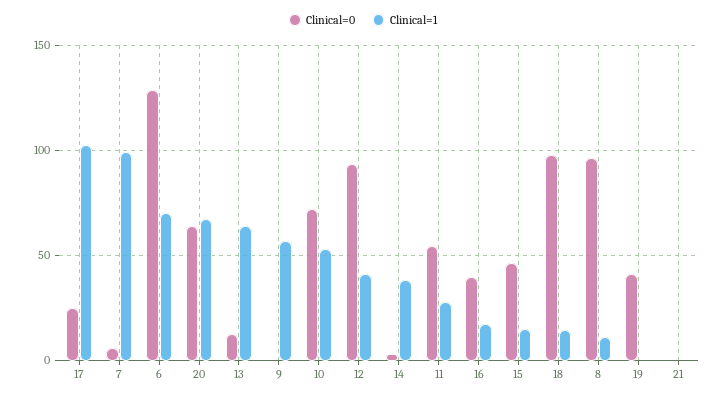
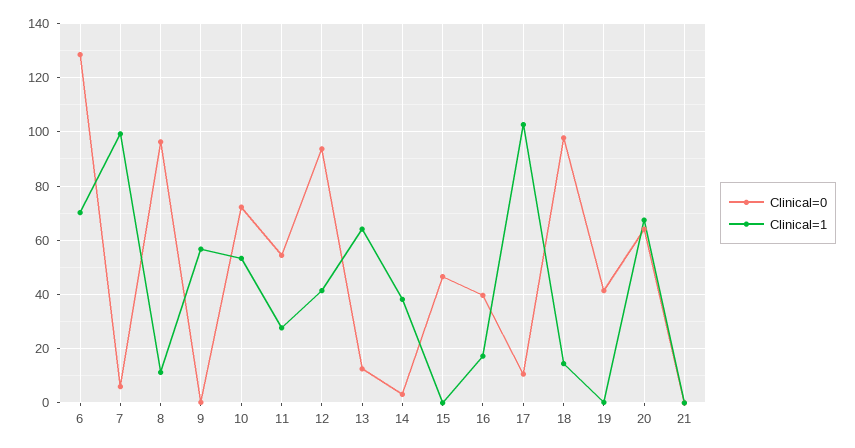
  {
    "Clinical=0": {
-     "17": 25,
+     "17": 10,
      "7": 5,
      "6": 127.5,
      "20": 65,
      "13": 12.5,
      "9": 0,
      "10": 72.5,
      "12": 92.5,
      "14": 2.5,
      "11": 55,
      "16": 40,
      "15": 47.5,
      "18": 97.5,
      "8": 97.5,
      "19": 42.5,
      "21": 0
    },
    "Clinical=1": {
      "17": 102.5,
      "7": 100,
      "6": 70,
      "20": 67.5,
      "13": 65,
      "9": 57.5,
      "10": 52.5,
      "12": 42.5,
      "14": 37.5,
      "11": 27.5,
      "16": 17.5,
-     "15": 15,
+     "15": 0,
      "18": 15,
      "8": 12.5,
      "19": 0,
      "21": 0
    }
  }

